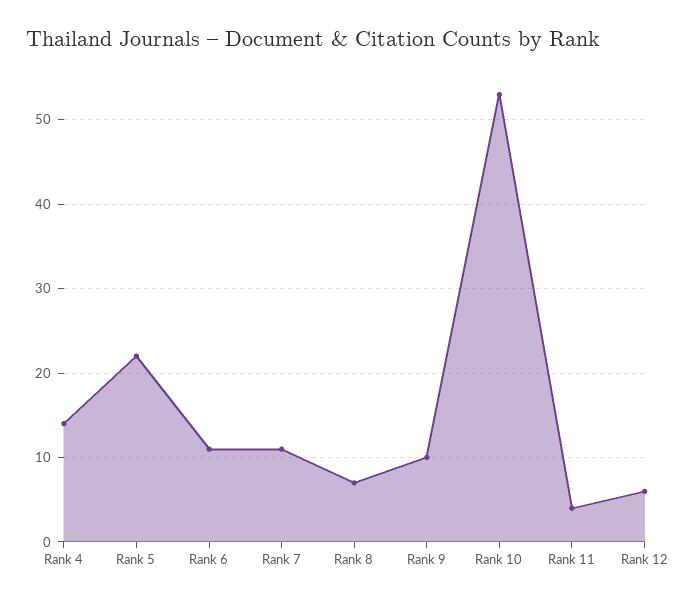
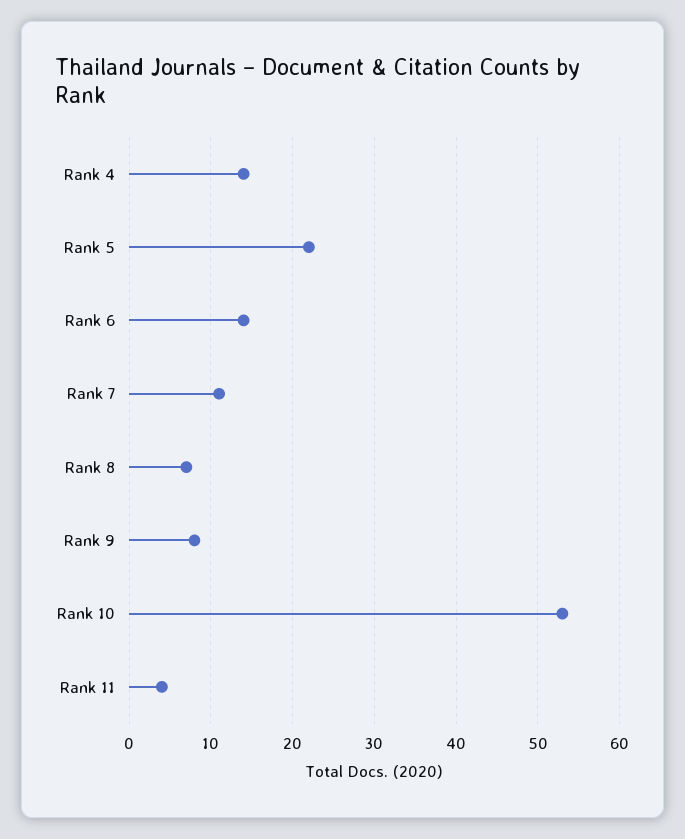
  {
    "Rank 4": 14,
    "Rank 5": 22,
-   "Rank 6": 11,
+   "Rank 6": 14,
    "Rank 7": 11,
    "Rank 8": 7,
-   "Rank 9": 10,
+   "Rank 9": 8,
    "Rank 10": 53,
-   "Rank 11": 4,
+   "Rank 11": 4
-   "Rank 12": 6
  }

